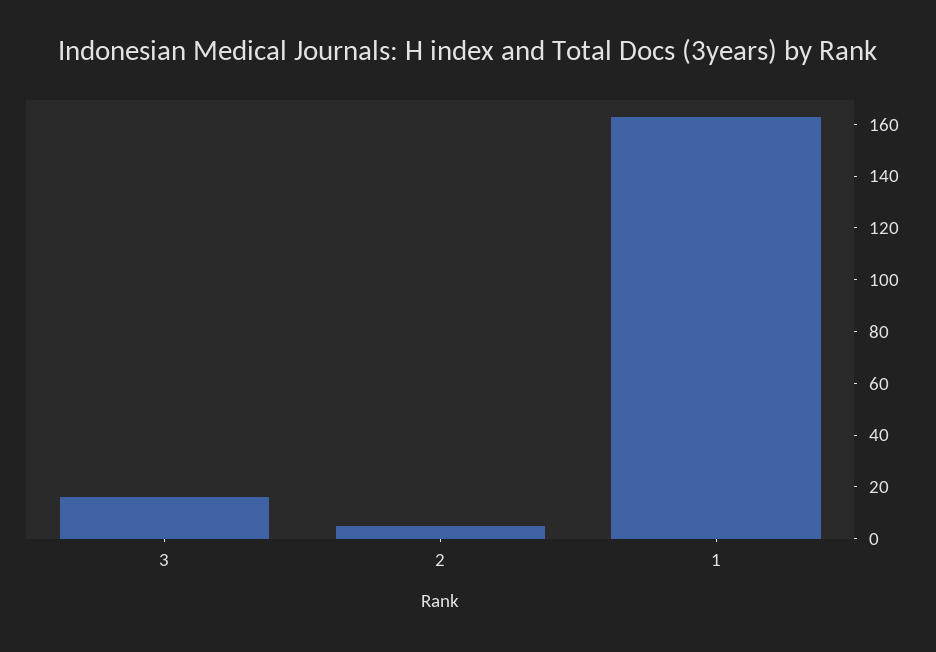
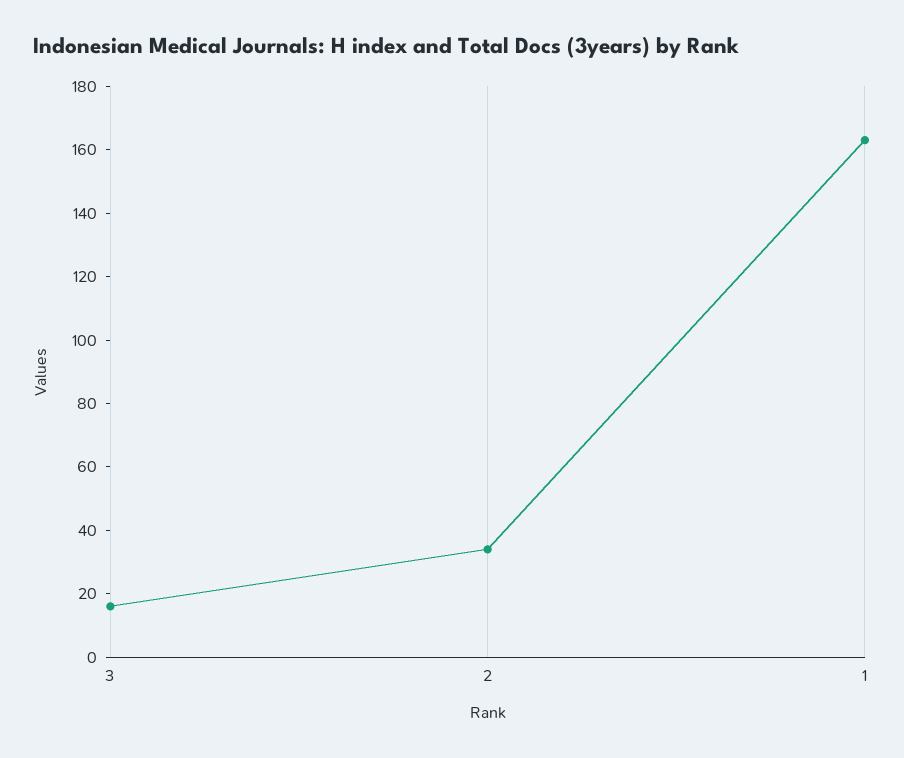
  {
    "3": 15,
-   "2": 5,
+   "2": 35,
    "1": 165
  }

